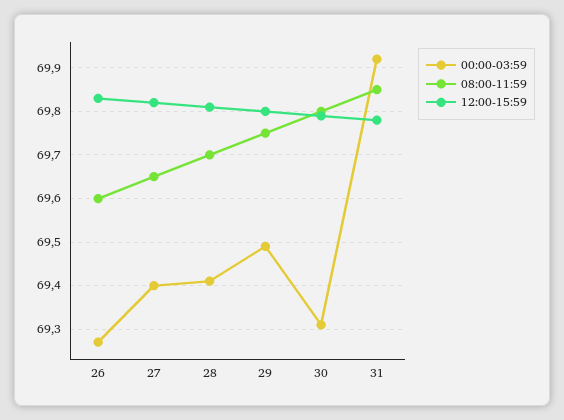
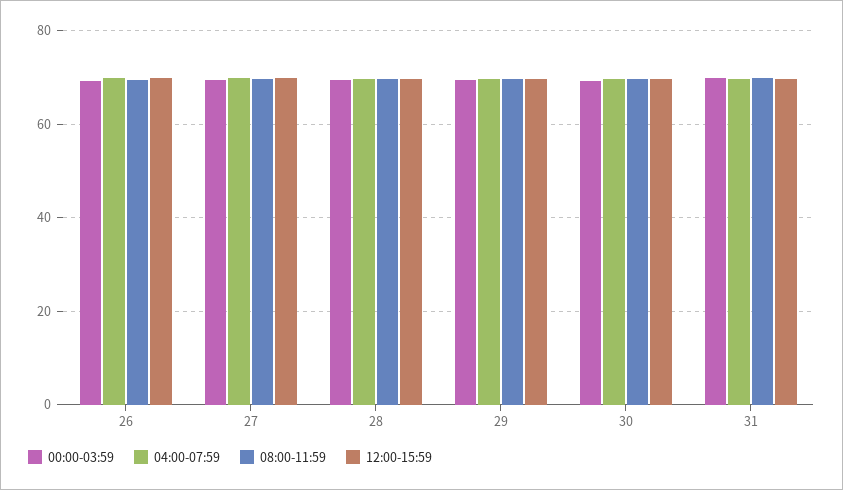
  {
    "00:00-03:59": {
      "26": 69.25,
      "27": 69.4,
      "28": 69.4,
      "29": 69.5,
      "30": 69.3,
      "31": 69.9
    },
    "08:00-11:59": {
      "26": 69.6,
      "27": 69.65,
      "28": 69.7,
      "29": 69.75,
      "30": 69.8,
      "31": 69.85
    },
    "12:00-15:59": {
      "26": 69.85,
      "27": 69.8,
      "28": 69.8,
      "29": 69.8,
      "30": 69.8,
      "31": 69.8
-   }
+   },
+   "04:00-07:59": {
+     "26": 70,
+     "27": 70,
+     "28": 70,
+     "29": 70,
+     "30": 70,
+     "31": 70
+   }
  }

